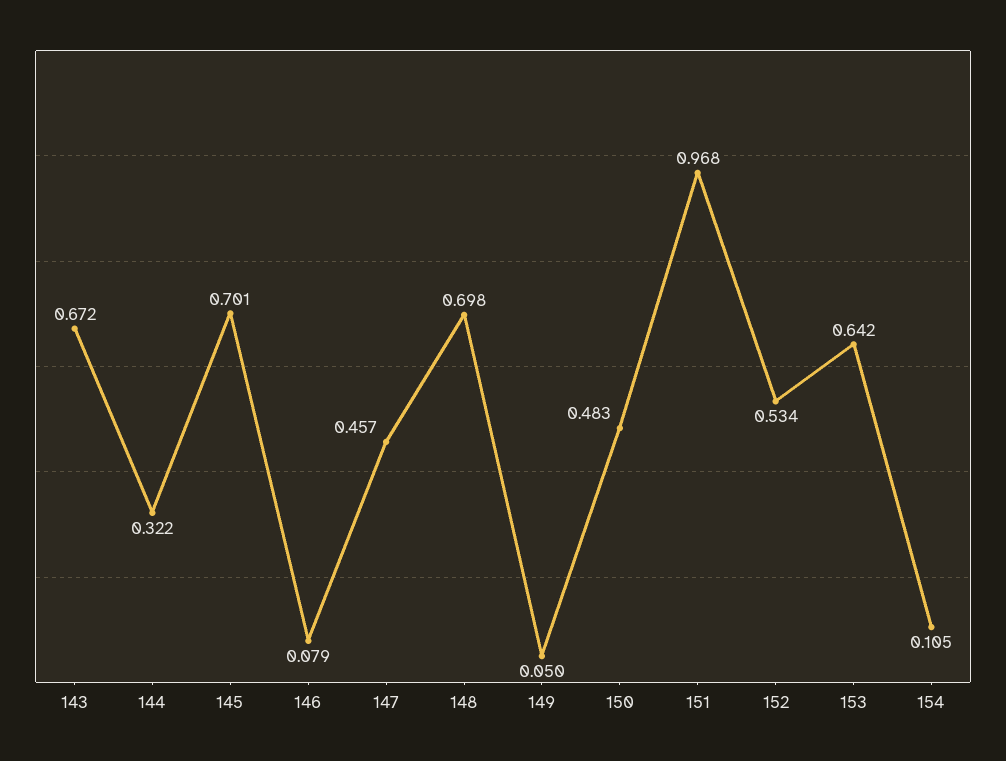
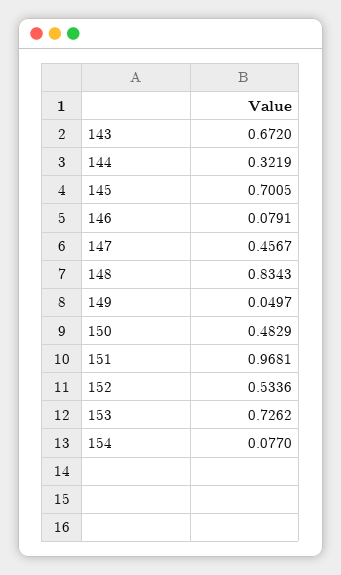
  {
    "143": 0.672,
    "144": 0.3219,
    "145": 0.7005,
    "146": 0.0791,
    "147": 0.4567,
-   "148": 0.698,
+   "148": 0.8343,
    "149": 0.0497,
    "150": 0.4829,
    "151": 0.9681,
    "152": 0.5336,
-   "153": 0.642,
+   "153": 0.7262,
-   "154": 0.105
+   "154": 0.077
  }

